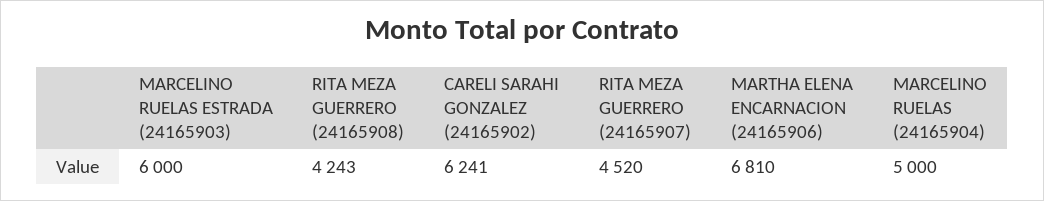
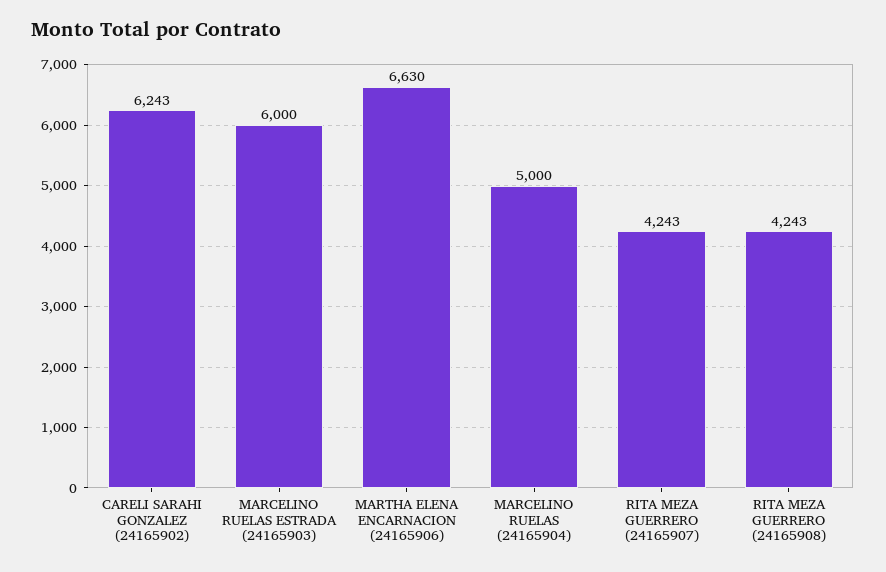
  {
    "MARCELINO RUELAS ESTRADA (24165903)": 6000,
    "RITA MEZA GUERRERO (24165908)": 4243,
-   "CARELI SARAHI GONZALEZ (24165902)": 6241,
+   "CARELI SARAHI GONZALEZ (24165902)": 6243,
-   "RITA MEZA GUERRERO (24165907)": 4520,
+   "RITA MEZA GUERRERO (24165907)": 4243,
-   "MARTHA ELENA ENCARNACION (24165906)": 6810,
+   "MARTHA ELENA ENCARNACION (24165906)": 6630,
    "MARCELINO RUELAS (24165904)": 5000
  }

